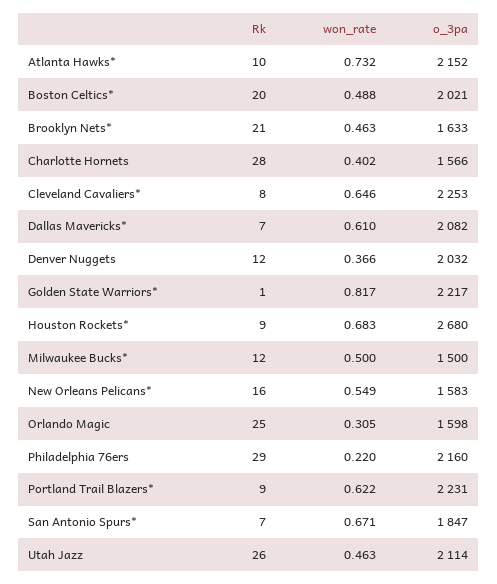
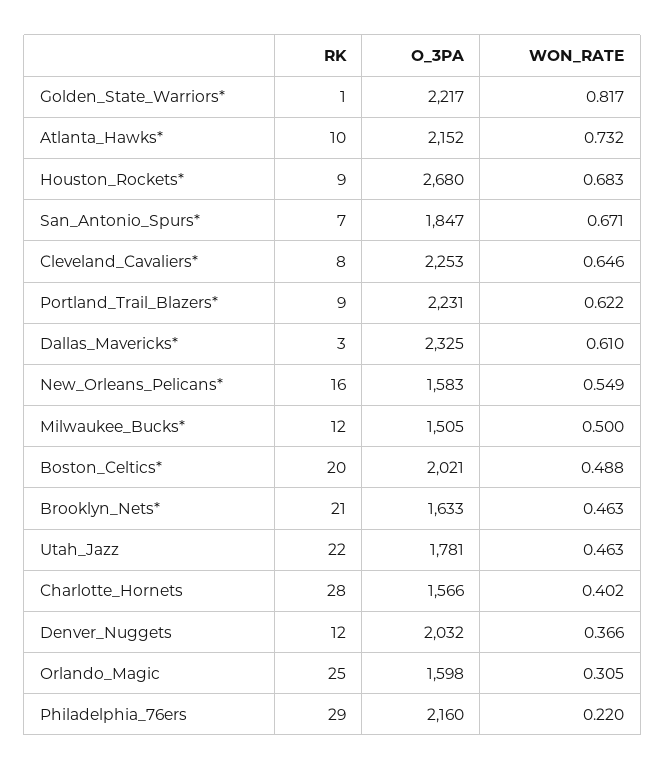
  {
    "Rk": {
      "Atlanta Hawks*": 10,
      "Boston Celtics*": 20,
      "Brooklyn Nets*": 21,
      "Charlotte Hornets": 28,
      "Cleveland Cavaliers*": 8,
-     "Dallas Mavericks*": 7,
+     "Dallas Mavericks*": 3,
      "Denver Nuggets": 12,
      "Golden State Warriors*": 1,
      "Houston Rockets*": 9,
      "Milwaukee Bucks*": 12,
      "New Orleans Pelicans*": 16,
      "Orlando Magic": 25,
      "Philadelphia 76ers": 29,
      "Portland Trail Blazers*": 9,
      "San Antonio Spurs*": 7,
-     "Utah Jazz": 26
+     "Utah Jazz": 22
    },
    "won_rate": {
      "Atlanta Hawks*": 0.732,
      "Boston Celtics*": 0.488,
      "Brooklyn Nets*": 0.463,
      "Charlotte Hornets": 0.402,
      "Cleveland Cavaliers*": 0.646,
      "Dallas Mavericks*": 0.61,
      "Denver Nuggets": 0.366,
      "Golden State Warriors*": 0.817,
      "Houston Rockets*": 0.683,
      "Milwaukee Bucks*": 0.5,
      "New Orleans Pelicans*": 0.549,
      "Orlando Magic": 0.305,
      "Philadelphia 76ers": 0.22,
      "Portland Trail Blazers*": 0.622,
      "San Antonio Spurs*": 0.671,
      "Utah Jazz": 0.463
    },
    "o_3pa": {
      "Atlanta Hawks*": 2152,
      "Boston Celtics*": 2021,
      "Brooklyn Nets*": 1633,
      "Charlotte Hornets": 1566,
      "Cleveland Cavaliers*": 2253,
-     "Dallas Mavericks*": 2082,
+     "Dallas Mavericks*": 2325,
      "Denver Nuggets": 2032,
      "Golden State Warriors*": 2217,
      "Houston Rockets*": 2680,
-     "Milwaukee Bucks*": 1500,
+     "Milwaukee Bucks*": 1505,
      "New Orleans Pelicans*": 1583,
      "Orlando Magic": 1598,
      "Philadelphia 76ers": 2160,
      "Portland Trail Blazers*": 2231,
      "San Antonio Spurs*": 1847,
-     "Utah Jazz": 2114
+     "Utah Jazz": 1781
    }
  }

